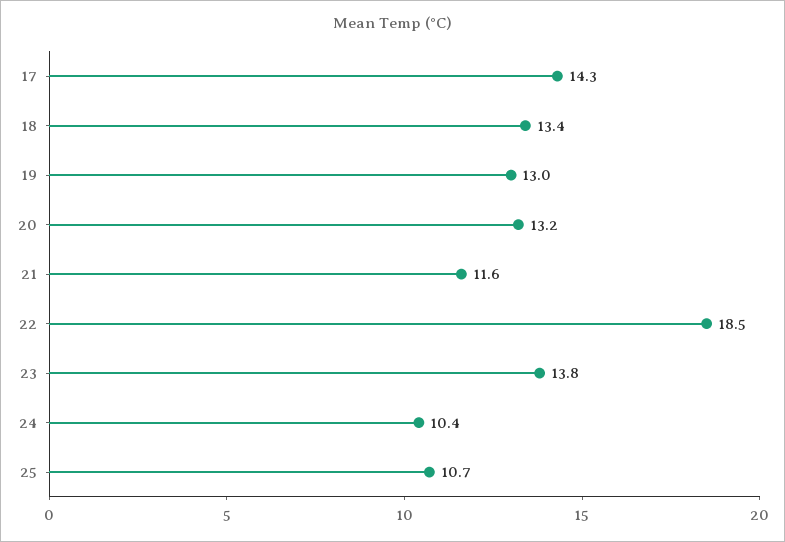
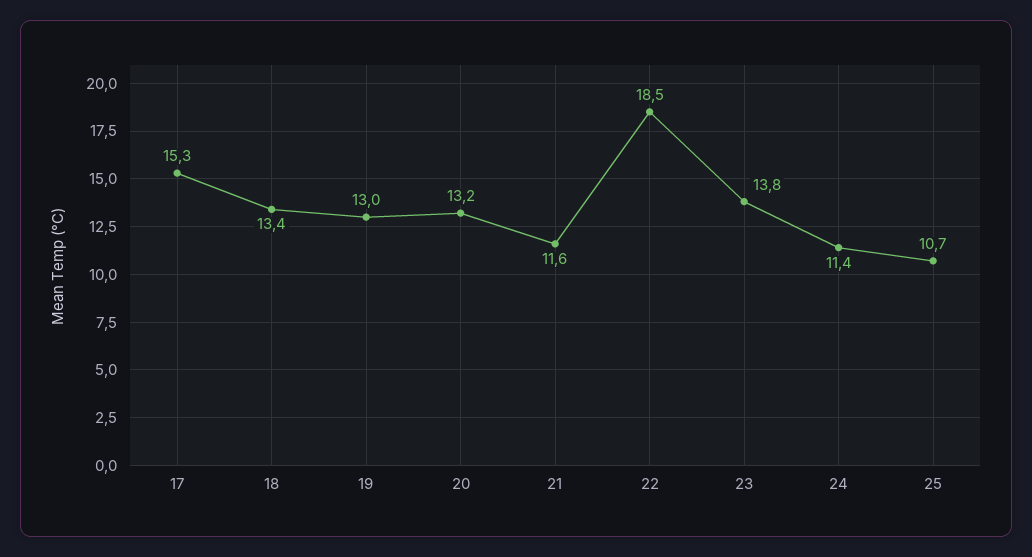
  {
-   "17": 14.3,
+   "17": 15.3,
    "18": 13.4,
    "19": 13,
    "20": 13.2,
    "21": 11.6,
    "22": 18.5,
    "23": 13.8,
-   "24": 10.4,
+   "24": 11.4,
    "25": 10.7
  }

